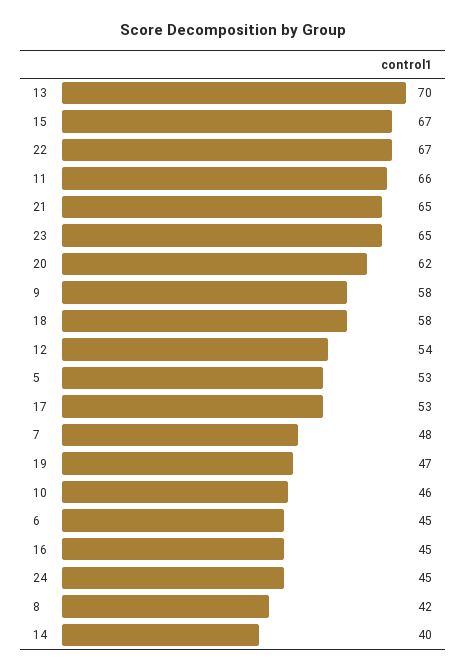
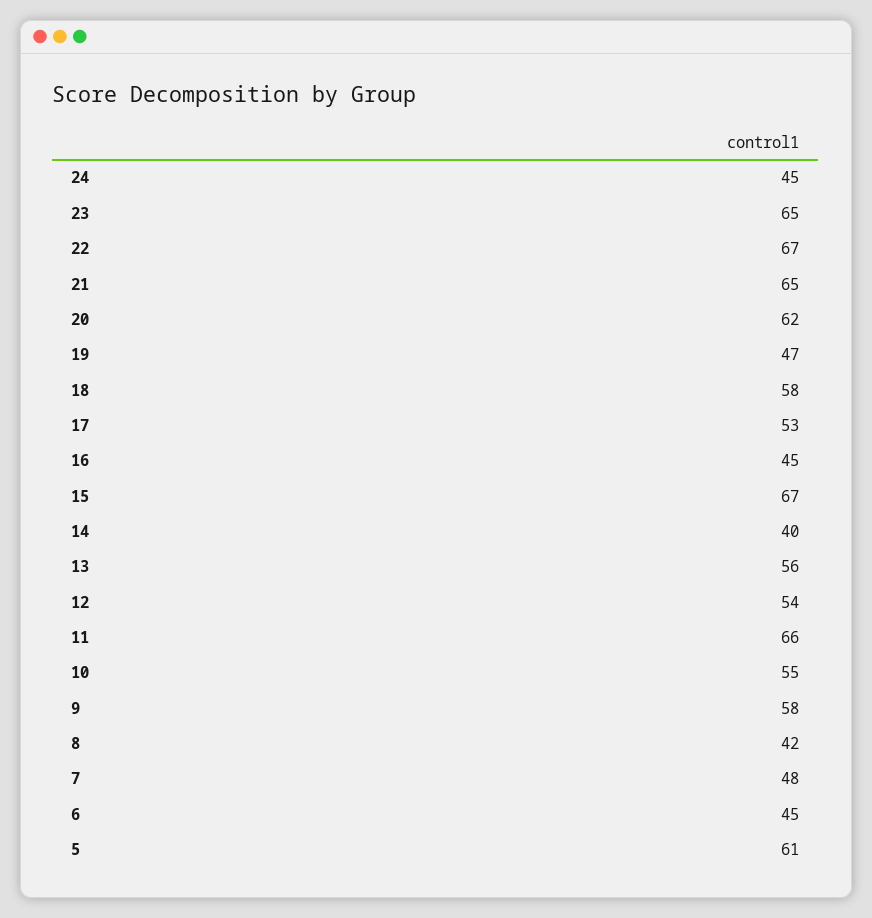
  {
-   "13": 70,
+   "13": 56,
    "15": 67,
    "22": 67,
    "11": 66,
    "21": 65,
    "23": 65,
    "20": 62,
    "9": 58,
    "18": 58,
    "12": 54,
-   "5": 53,
+   "5": 61,
    "17": 53,
    "7": 48,
    "19": 47,
-   "10": 46,
+   "10": 55,
    "6": 45,
    "16": 45,
    "24": 45,
    "8": 42,
    "14": 40
  }

